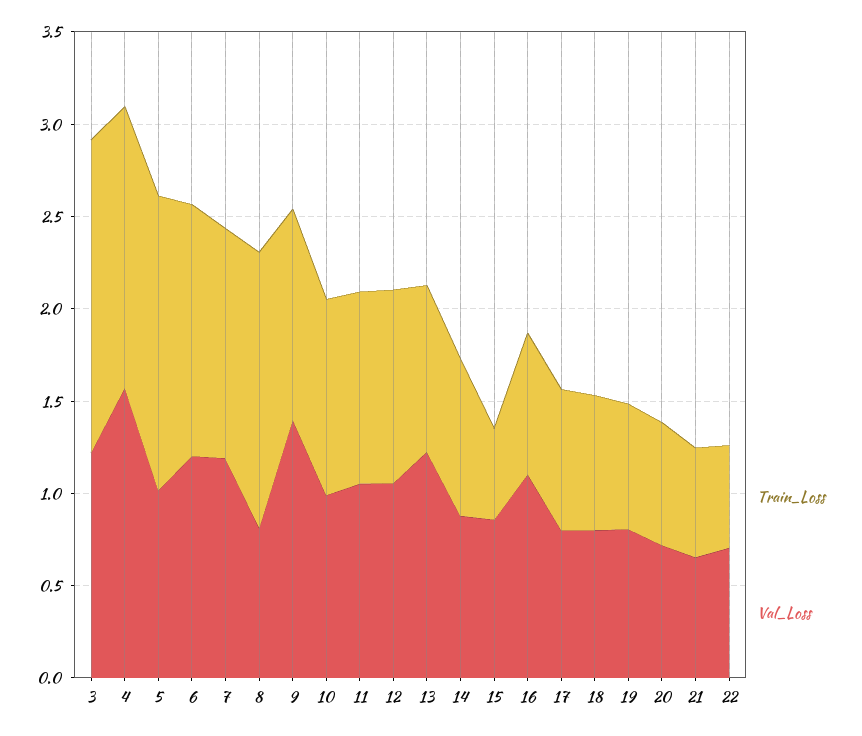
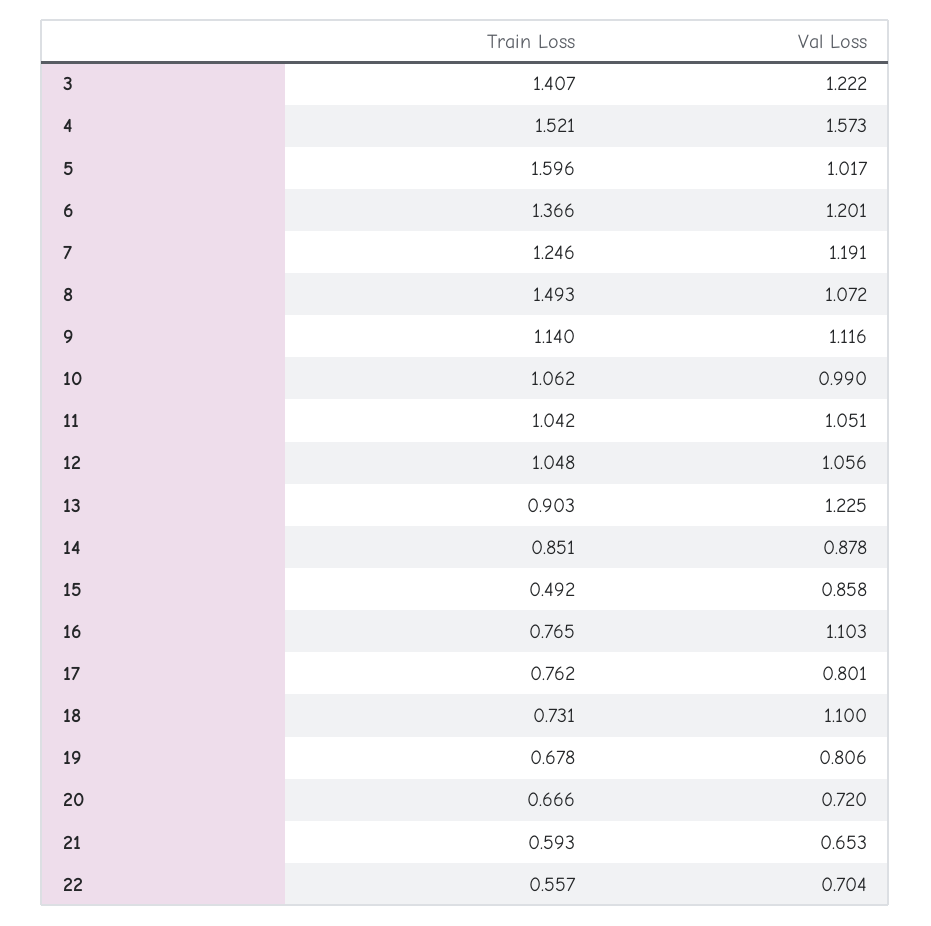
  {
    "Train_Loss": {
-     "3": 1.7,
+     "3": 1.407,
      "4": 1.521,
      "5": 1.596,
      "6": 1.366,
      "7": 1.246,
      "8": 1.493,
      "9": 1.14,
      "10": 1.062,
      "11": 1.042,
      "12": 1.048,
      "13": 0.903,
      "14": 0.851,
      "15": 0.492,
      "16": 0.765,
      "17": 0.762,
      "18": 0.731,
      "19": 0.678,
      "20": 0.666,
      "21": 0.593,
      "22": 0.557
    },
    "Val_Loss": {
      "3": 1.222,
      "4": 1.573,
      "5": 1.017,
      "6": 1.201,
      "7": 1.191,
-     "8": 0.8,
+     "8": 1.072,
-     "9": 1.4,
+     "9": 1.116,
      "10": 0.99,
      "11": 1.051,
      "12": 1.056,
      "13": 1.225,
      "14": 0.878,
      "15": 0.858,
      "16": 1.103,
      "17": 0.801,
-     "18": 0.8,
+     "18": 1.1,
      "19": 0.806,
      "20": 0.72,
      "21": 0.653,
      "22": 0.704
    }
  }

